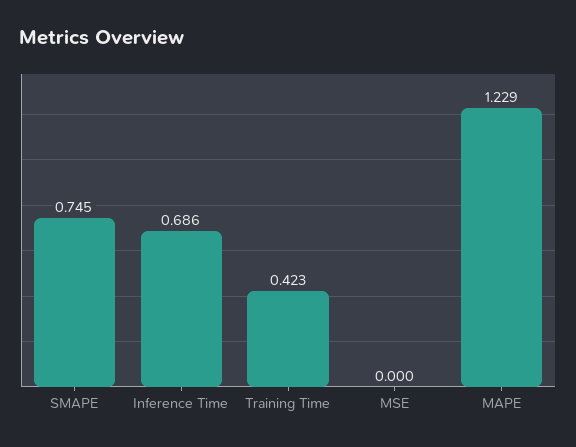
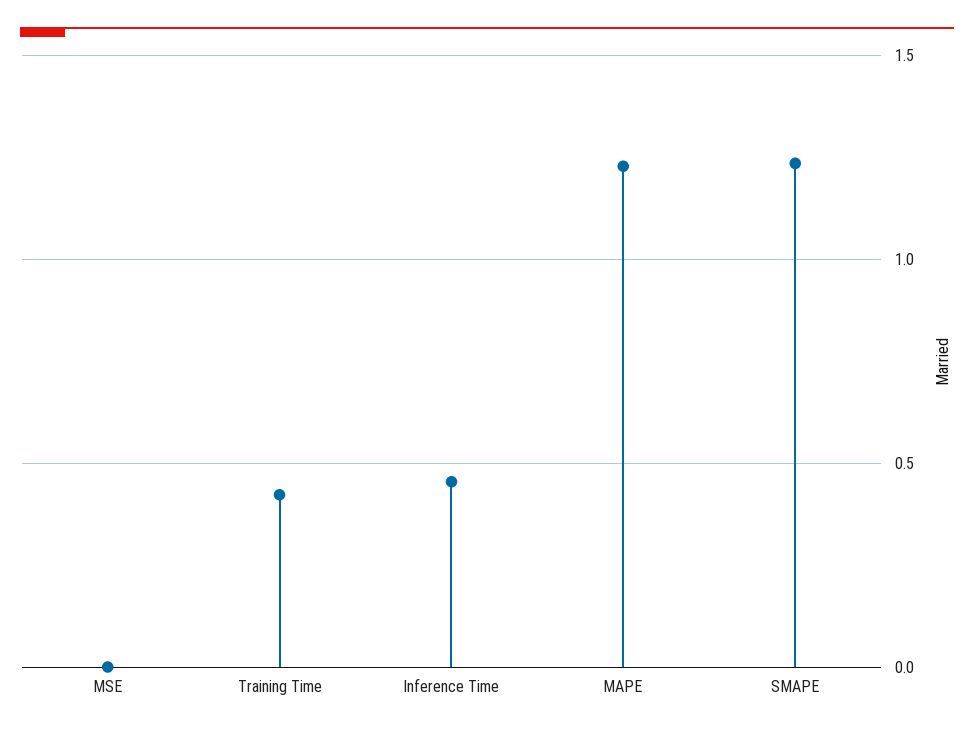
  {
-   "SMAPE": 0.745,
+   "SMAPE": 1.25,
-   "Inference Time": 0.686,
+   "Inference Time": 0.45,
    "Training Time": 0.423,
    "MSE": 0,
    "MAPE": 1.229
  }

